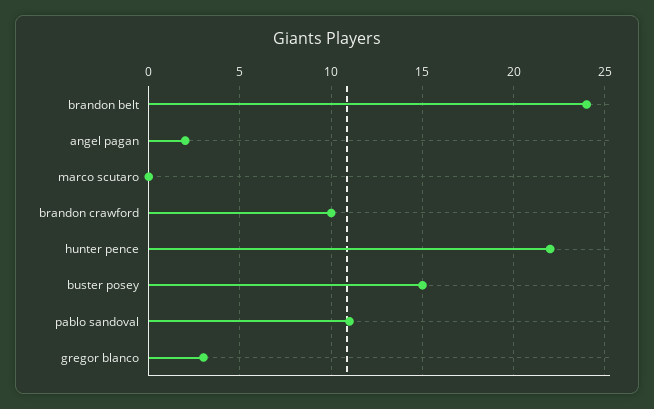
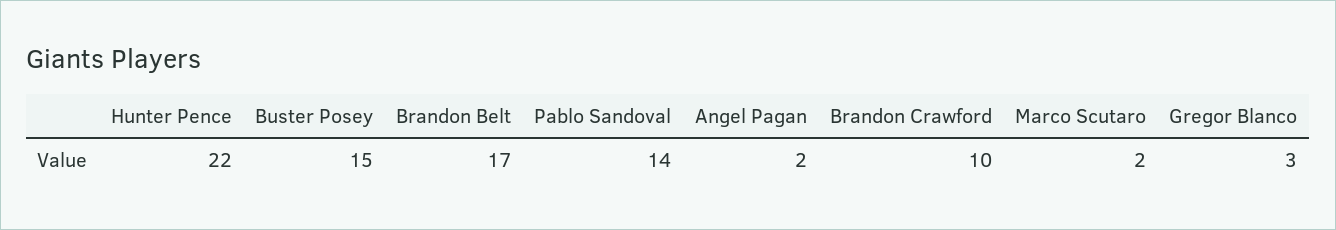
  {
-   "brandon belt": 24,
+   "brandon belt": 17,
    "angel pagan": 2,
-   "marco scutaro": 0,
+   "marco scutaro": 2,
    "brandon crawford": 10,
    "hunter pence": 22,
    "buster posey": 15,
-   "pablo sandoval": 11,
+   "pablo sandoval": 14,
    "gregor blanco": 3
  }

